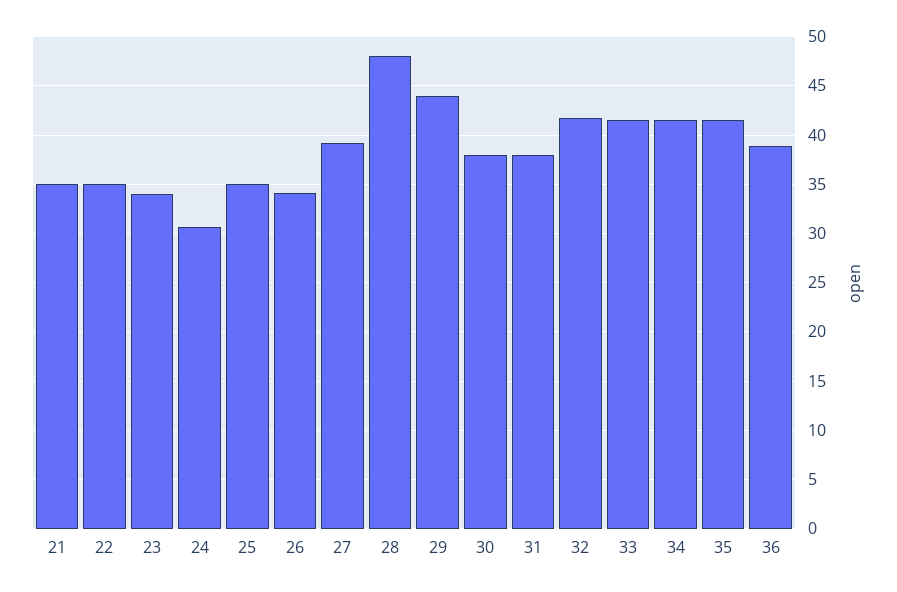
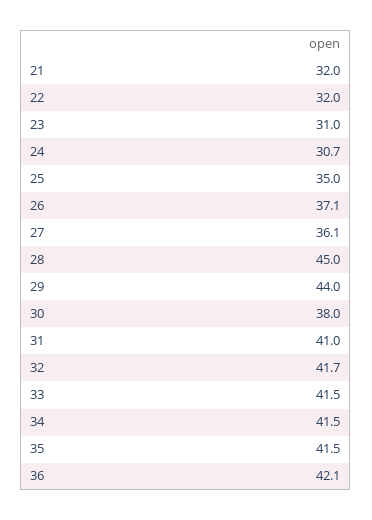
  {
-   "21": 35,
+   "21": 32,
-   "22": 35,
+   "22": 32,
-   "23": 34,
+   "23": 31,
    "24": 30.7,
    "25": 35,
-   "26": 34,
+   "26": 37.1,
-   "27": 39,
+   "27": 36.1,
-   "28": 48,
+   "28": 45,
    "29": 44,
    "30": 38,
-   "31": 38,
+   "31": 41,
    "32": 41.7,
    "33": 41.5,
    "34": 41.5,
    "35": 41.5,
-   "36": 39
+   "36": 42.1
  }

